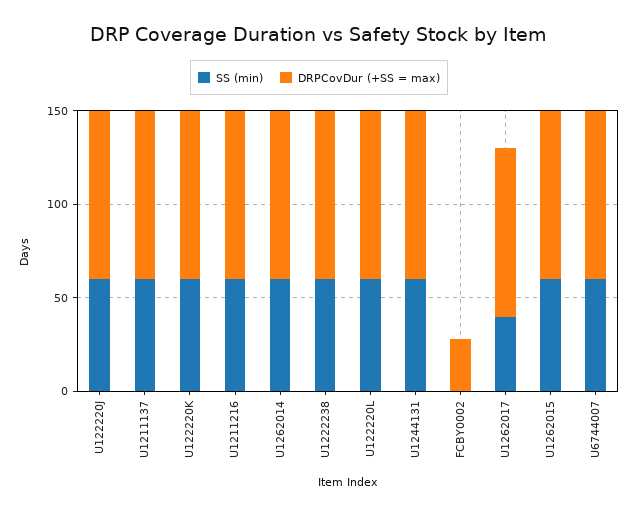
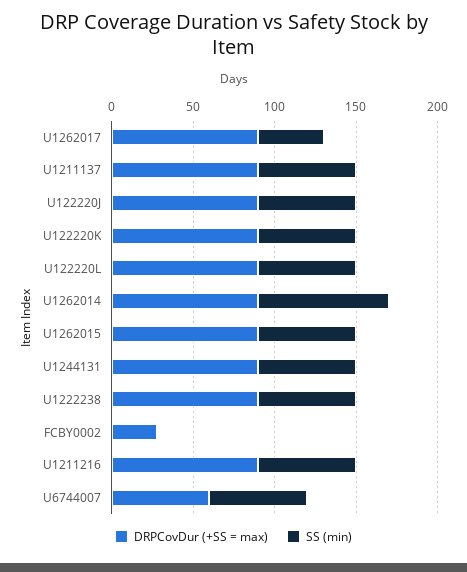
  {
    "SS (min)": {
      "U122220J": 60,
      "U1211137": 60,
      "U122220K": 60,
      "U1211216": 60,
-     "U1262014": 60,
+     "U1262014": 80,
      "U1222238": 60,
      "U122220L": 60,
      "U1244131": 60,
      "FCBY0002": 0,
      "U1262017": 40,
      "U1262015": 60,
      "U6744007": 60
    },
    "DRPCovDur (+SS = max)": {
      "U122220J": 90,
      "U1211137": 90,
      "U122220K": 90,
      "U1211216": 90,
      "U1262014": 90,
      "U1222238": 90,
      "U122220L": 90,
      "U1244131": 90,
      "FCBY0002": 30,
      "U1262017": 90,
      "U1262015": 90,
-     "U6744007": 90
+     "U6744007": 60
    }
  }

